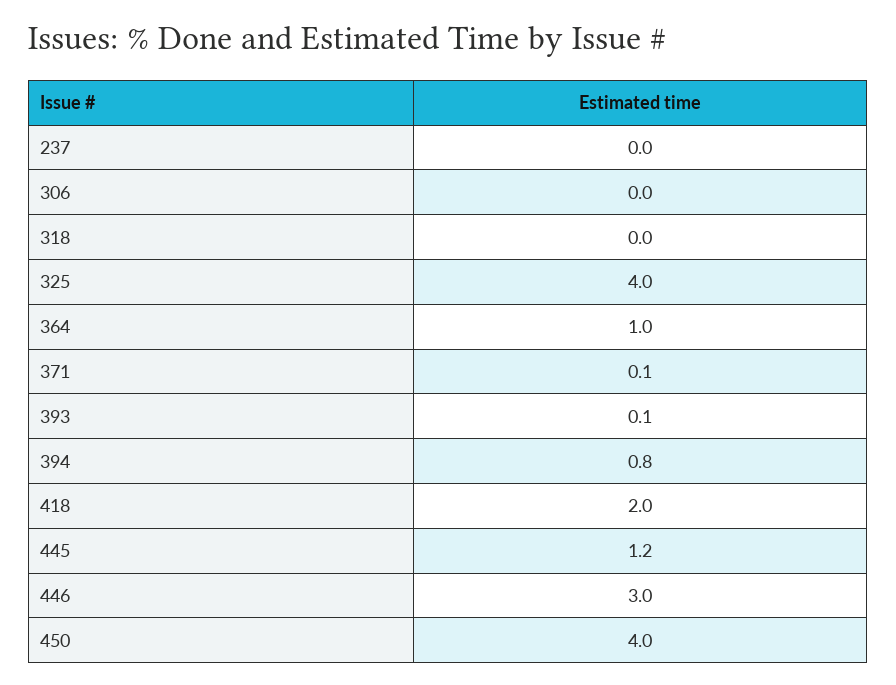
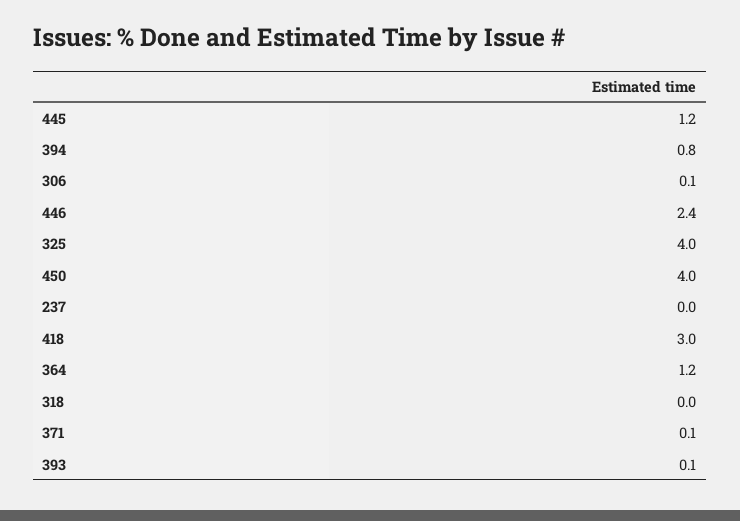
  {
    "237": 0,
-   "306": 0,
+   "306": 0.1,
    "318": 0,
    "325": 4,
-   "364": 1,
+   "364": 1.2,
    "371": 0.1,
    "393": 0.1,
    "394": 0.8,
-   "418": 2,
+   "418": 3,
    "445": 1.2,
-   "446": 3,
+   "446": 2.4,
    "450": 4
  }

